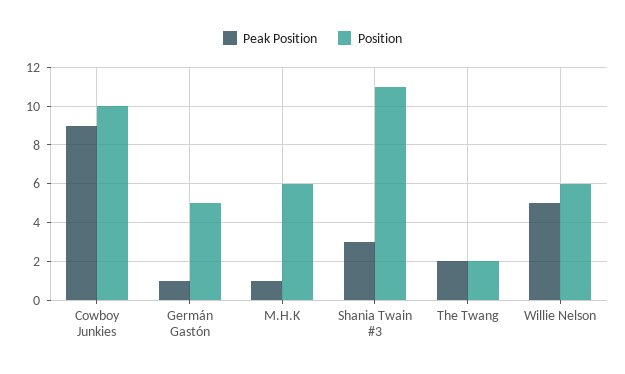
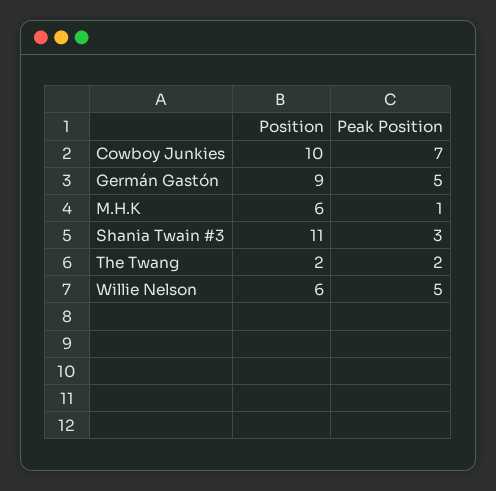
  {
    "Peak Position": {
-     "Cowboy Junkies": 9,
+     "Cowboy Junkies": 7,
-     "Germán Gastón": 1,
+     "Germán Gastón": 5,
      "M.H.K": 1,
      "Shania Twain #3": 3,
      "The Twang": 2,
      "Willie Nelson": 5
    },
    "Position": {
      "Cowboy Junkies": 10,
-     "Germán Gastón": 5,
+     "Germán Gastón": 9,
      "M.H.K": 6,
      "Shania Twain #3": 11,
      "The Twang": 2,
      "Willie Nelson": 6
    }
  }

